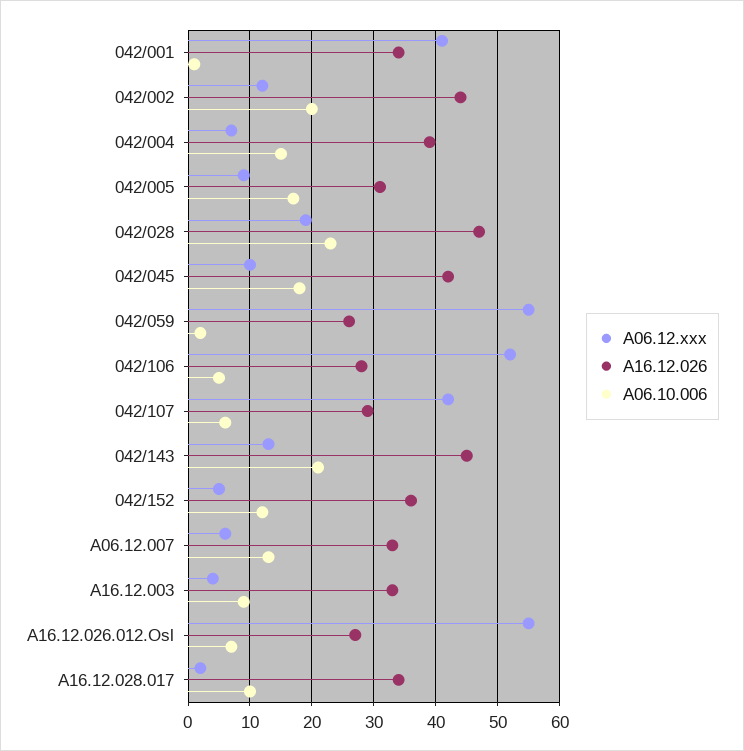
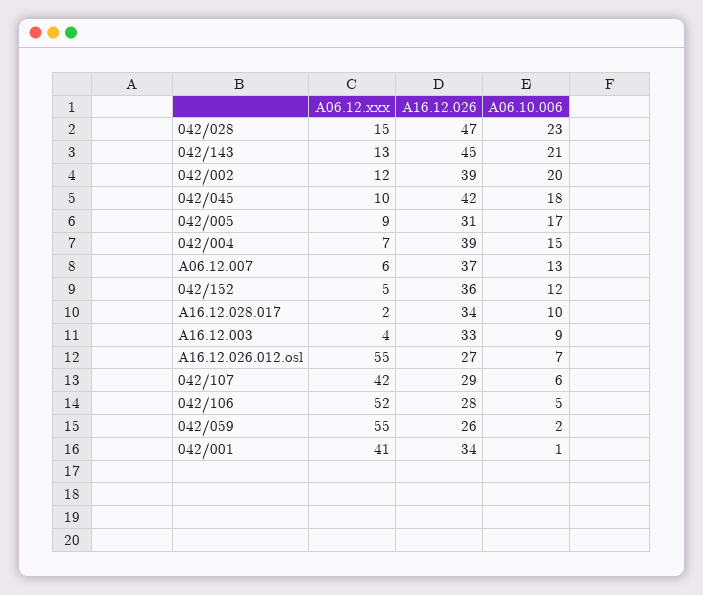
  {
    "A06.12.xxx": {
      "042/001": 41,
      "042/002": 12,
      "042/004": 7,
      "042/005": 9,
-     "042/028": 19,
+     "042/028": 15,
      "042/045": 10,
      "042/059": 55,
      "042/106": 52,
      "042/107": 42,
      "042/143": 13,
      "042/152": 5,
      "A06.12.007": 6,
      "A16.12.003": 4,
      "A16.12.026.012.Osl": 55,
      "A16.12.028.017": 2
    },
    "A16.12.026": {
      "042/001": 34,
-     "042/002": 44,
+     "042/002": 39,
      "042/004": 39,
      "042/005": 31,
      "042/028": 47,
      "042/045": 42,
      "042/059": 26,
      "042/106": 28,
      "042/107": 29,
      "042/143": 45,
      "042/152": 36,
-     "A06.12.007": 33,
+     "A06.12.007": 37,
      "A16.12.003": 33,
      "A16.12.026.012.Osl": 27,
      "A16.12.028.017": 34
    },
    "A06.10.006": {
      "042/001": 1,
      "042/002": 20,
      "042/004": 15,
      "042/005": 17,
      "042/028": 23,
      "042/045": 18,
      "042/059": 2,
      "042/106": 5,
      "042/107": 6,
      "042/143": 21,
      "042/152": 12,
      "A06.12.007": 13,
      "A16.12.003": 9,
      "A16.12.026.012.Osl": 7,
      "A16.12.028.017": 10
    }
  }

